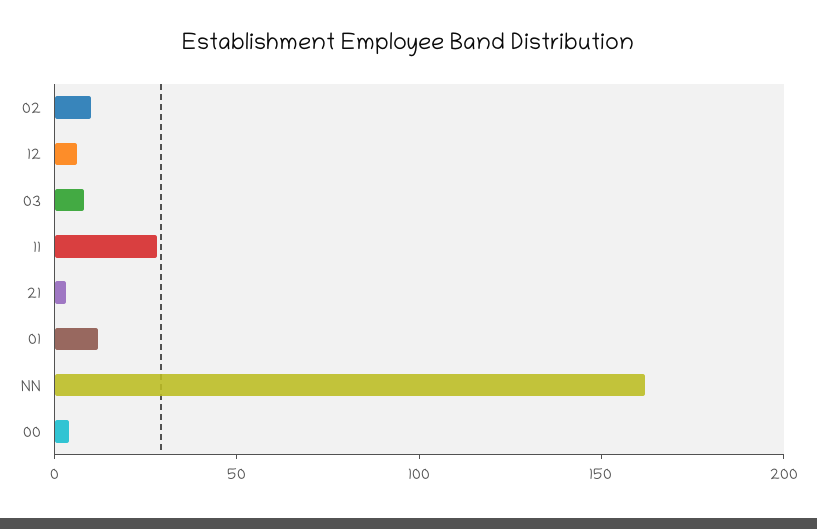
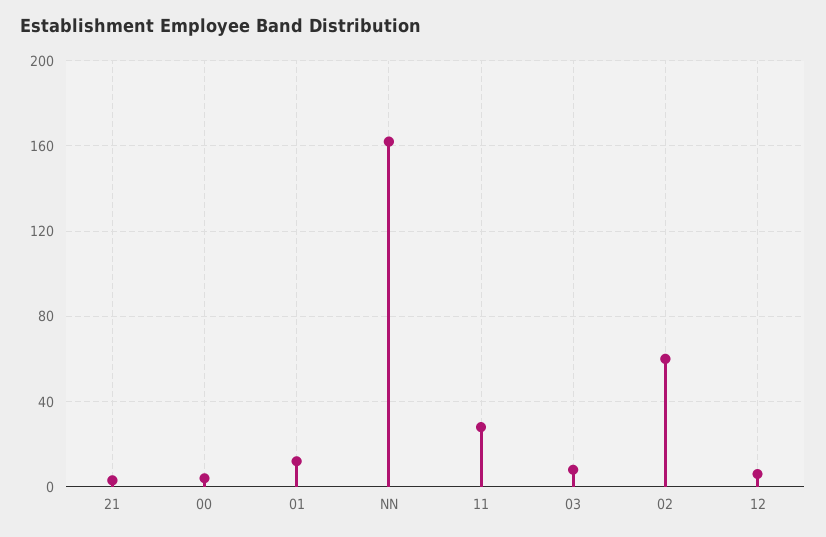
  {
-   "02": 10,
+   "02": 60,
    "12": 5,
    "03": 10,
    "11": 30,
    "21": 5,
    "01": 10,
    "NN": 160,
    "00": 5
  }

